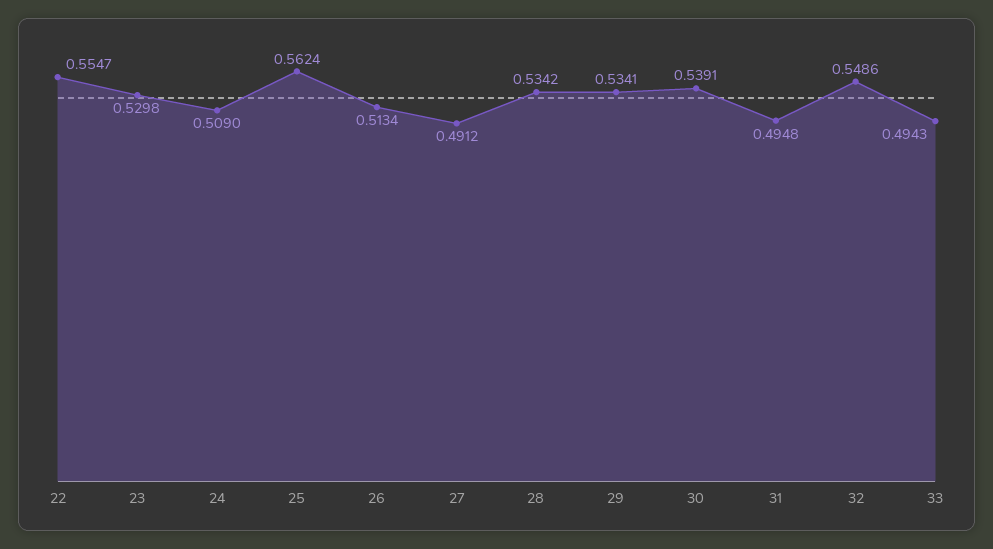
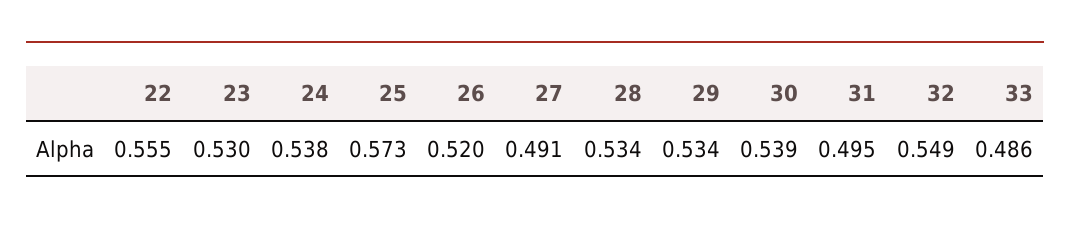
  {
    "22": 0.5547,
    "23": 0.5298,
-   "24": 0.509,
+   "24": 0.538,
-   "25": 0.5624,
+   "25": 0.573,
-   "26": 0.5134,
+   "26": 0.52,
    "27": 0.4912,
    "28": 0.5342,
    "29": 0.5341,
    "30": 0.5391,
    "31": 0.4948,
    "32": 0.5486,
-   "33": 0.4943
+   "33": 0.486
  }

